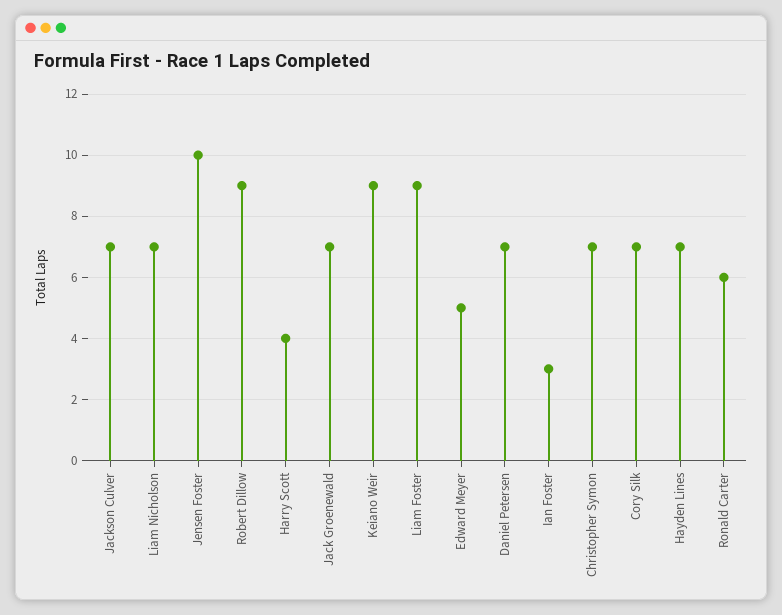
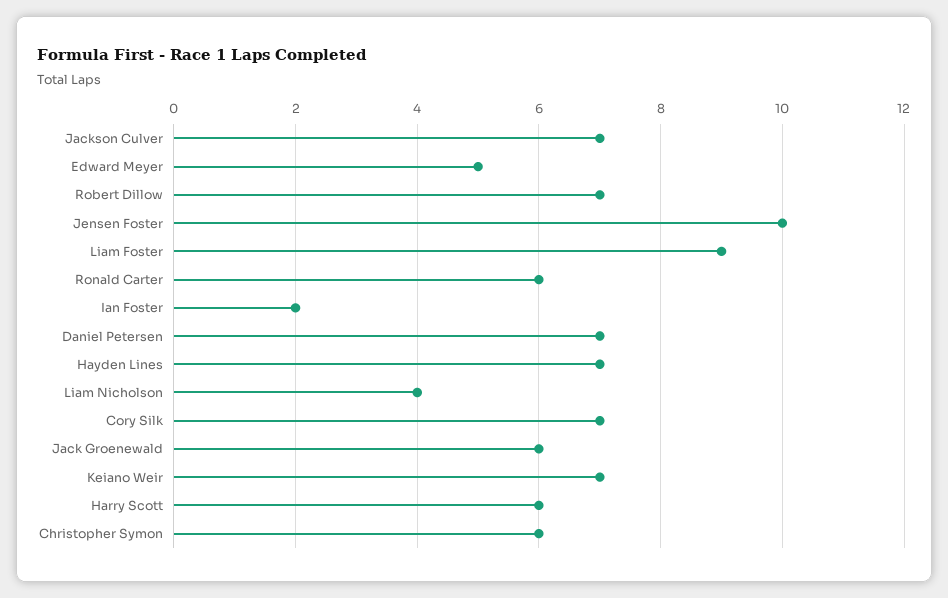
  {
    "Jackson Culver": 7,
-   "Liam Nicholson": 7,
+   "Liam Nicholson": 4,
    "Jensen Foster": 10,
-   "Robert Dillow": 9,
+   "Robert Dillow": 7,
-   "Harry Scott": 4,
+   "Harry Scott": 6,
-   "Jack Groenewald": 7,
+   "Jack Groenewald": 6,
-   "Keiano Weir": 9,
+   "Keiano Weir": 7,
    "Liam Foster": 9,
    "Edward Meyer": 5,
    "Daniel Petersen": 7,
-   "Ian Foster": 3,
+   "Ian Foster": 2,
-   "Christopher Symon": 7,
+   "Christopher Symon": 6,
    "Cory Silk": 7,
    "Hayden Lines": 7,
    "Ronald Carter": 6
  }

